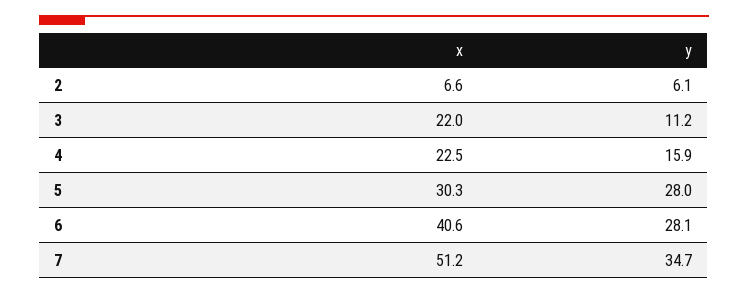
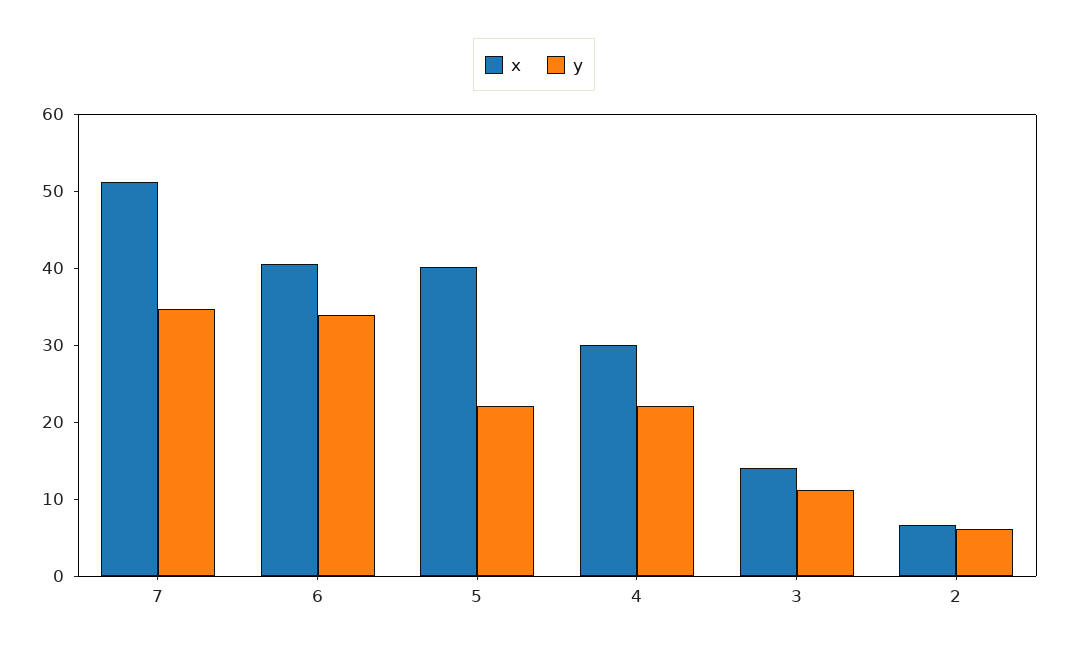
  {
    "x": {
      "2": 6.6,
-     "3": 22,
+     "3": 14,
-     "4": 22.5,
+     "4": 30,
-     "5": 30.3,
+     "5": 40,
      "6": 40.6,
      "7": 51.2
    },
    "y": {
      "2": 6.1,
      "3": 11.2,
-     "4": 15.9,
+     "4": 22,
-     "5": 28,
+     "5": 22,
-     "6": 28.1,
+     "6": 34,
      "7": 34.7
    }
  }

